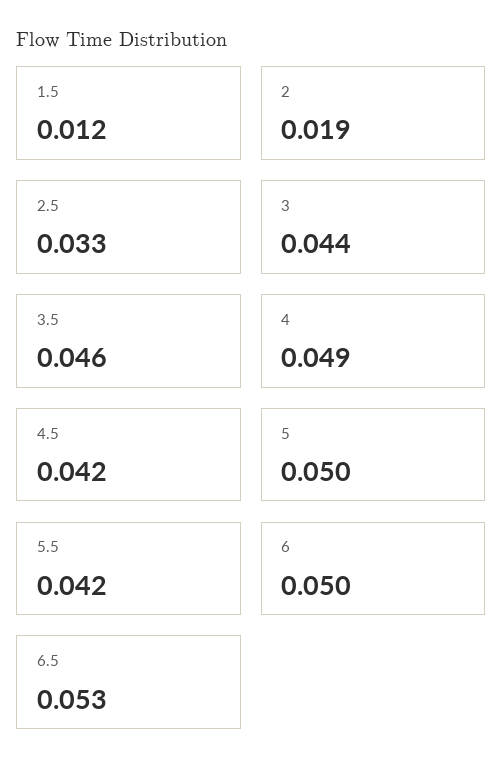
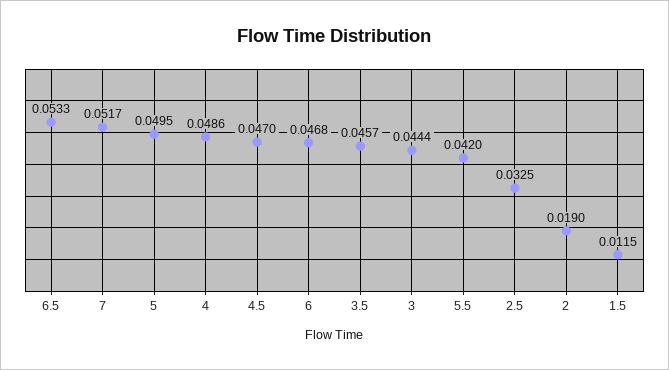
  {
    "1.5": 0.0115,
    "2": 0.019,
    "2.5": 0.0325,
    "3": 0.0444,
    "3.5": 0.0457,
    "4": 0.0486,
-   "4.5": 0.042,
+   "4.5": 0.047,
    "5": 0.0495,
    "5.5": 0.042,
-   "6": 0.05,
+   "6": 0.0468,
-   "6.5": 0.0533
+   "6.5": 0.0533,
+   "7": 0.0517
  }

